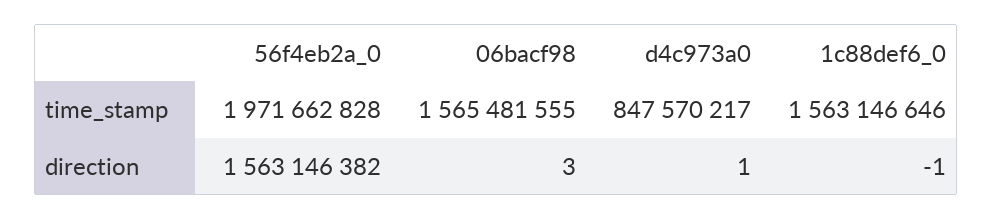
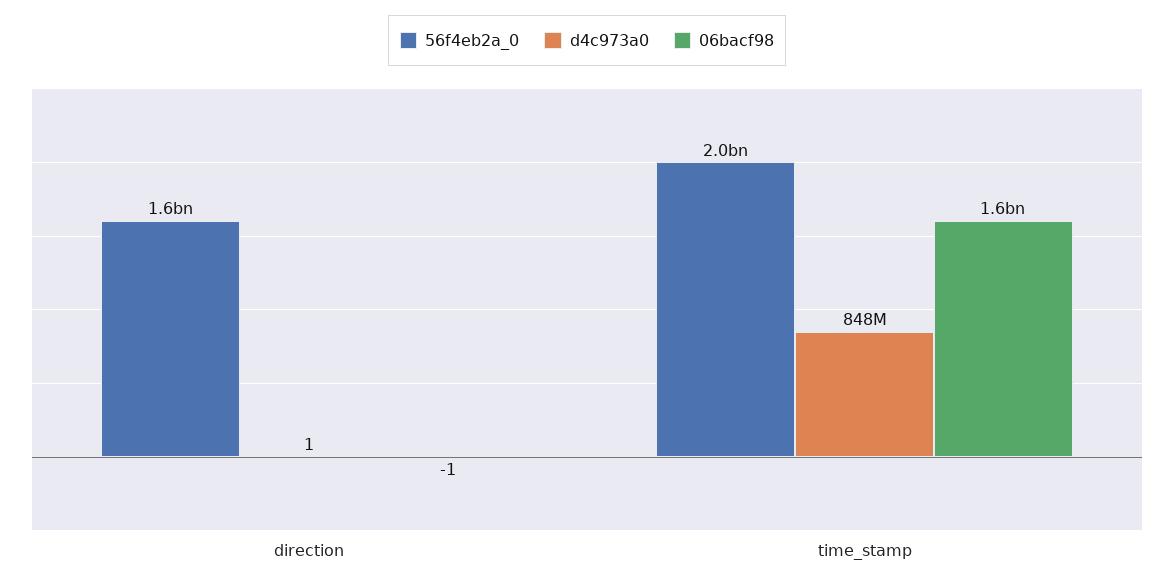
  {
    "56f4eb2a_0": {
      "time_stamp": 1971662828,
      "direction": 1563146382
    },
    "06bacf98": {
      "time_stamp": 1565481555,
-     "direction": 3
+     "direction": -1
    },
    "d4c973a0": {
      "time_stamp": 847570217,
      "direction": 1
-   },
+   }
-   "1c88def6_0": {
-     "time_stamp": 1563146646,
-     "direction": -1
-   }
  }

